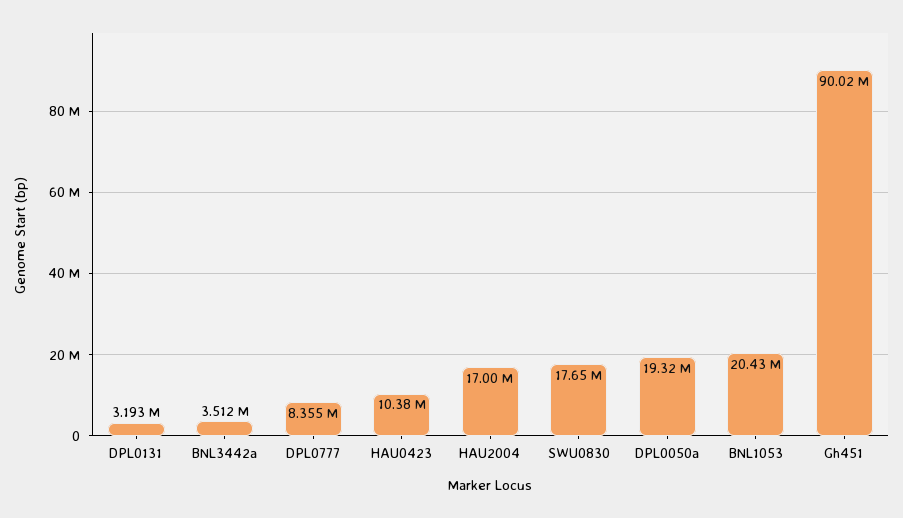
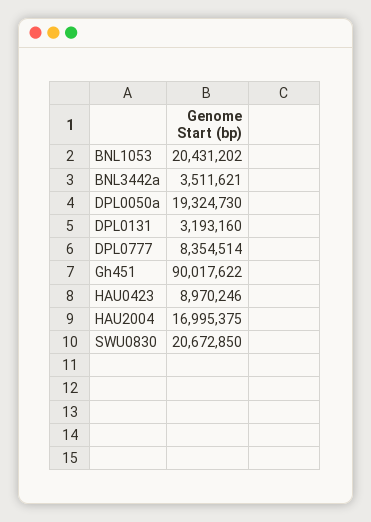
  {
    "DPL0131": 3193160,
    "BNL3442a": 3511621,
    "DPL0777": 8354514,
-   "HAU0423": 10380000,
+   "HAU0423": 8970246,
    "HAU2004": 16995375,
-   "SWU0830": 17650000,
+   "SWU0830": 20672850,
    "DPL0050a": 19324730,
    "BNL1053": 20431202,
    "Gh451": 90017622
  }

